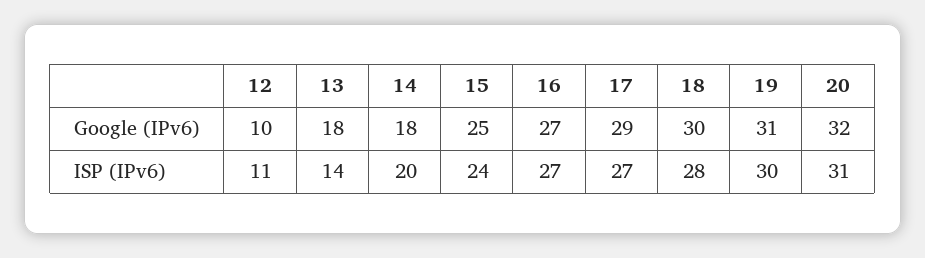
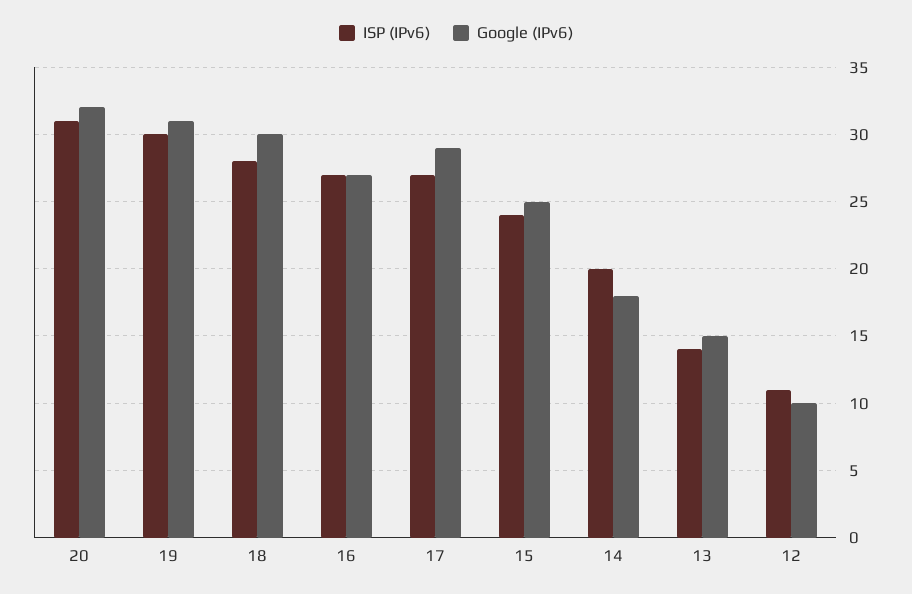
  {
    "Google (IPv6)": {
      "12": 10,
-     "13": 18,
+     "13": 15,
      "14": 18,
      "15": 25,
      "16": 27,
      "17": 29,
      "18": 30,
      "19": 31,
      "20": 32
    },
    "ISP (IPv6)": {
      "12": 11,
      "13": 14,
      "14": 20,
      "15": 24,
      "16": 27,
      "17": 27,
      "18": 28,
      "19": 30,
      "20": 31
    }
  }

